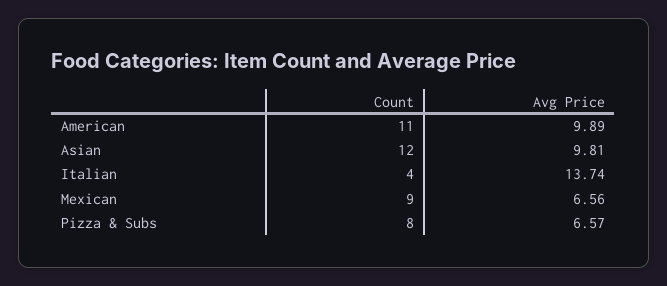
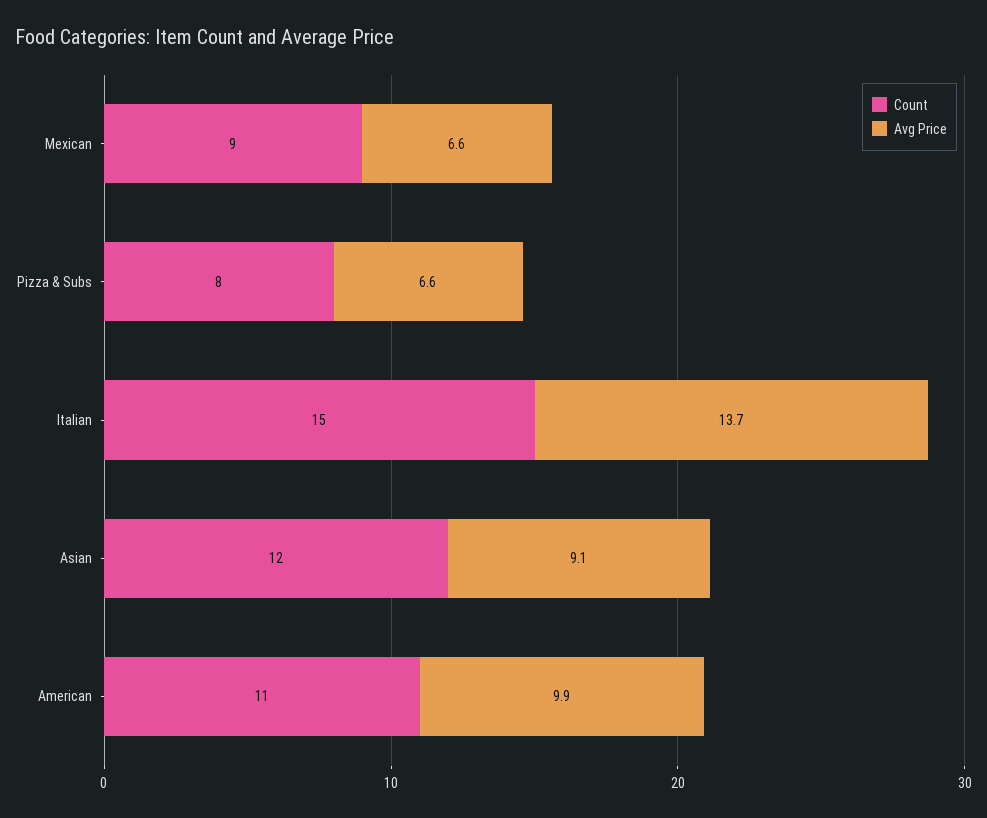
  {
    "Count": {
      "American": 11,
      "Asian": 12,
-     "Italian": 4,
+     "Italian": 15,
      "Mexican": 9,
      "Pizza & Subs": 8
    },
    "Avg Price": {
      "American": 9.89,
-     "Asian": 9.81,
+     "Asian": 9.1,
      "Italian": 13.74,
      "Mexican": 6.56,
      "Pizza & Subs": 6.57
    }
  }

